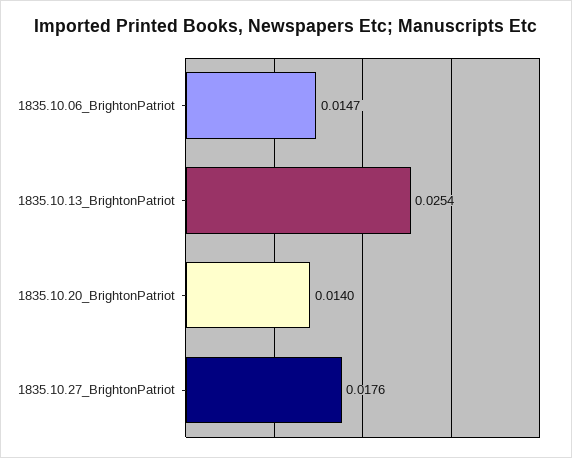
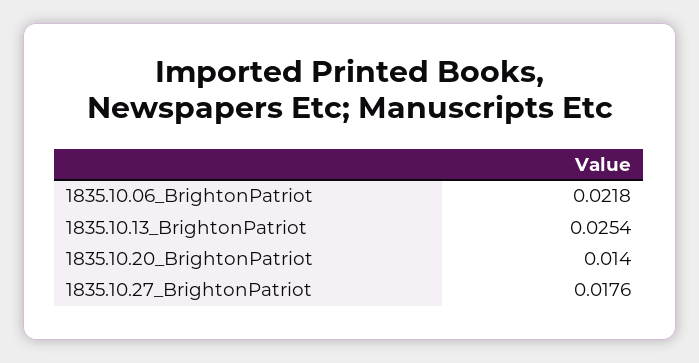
  {
-   "1835.10.06_BrightonPatriot": 0.0147,
+   "1835.10.06_BrightonPatriot": 0.0218,
    "1835.10.13_BrightonPatriot": 0.0254,
    "1835.10.20_BrightonPatriot": 0.014,
    "1835.10.27_BrightonPatriot": 0.0176
  }

